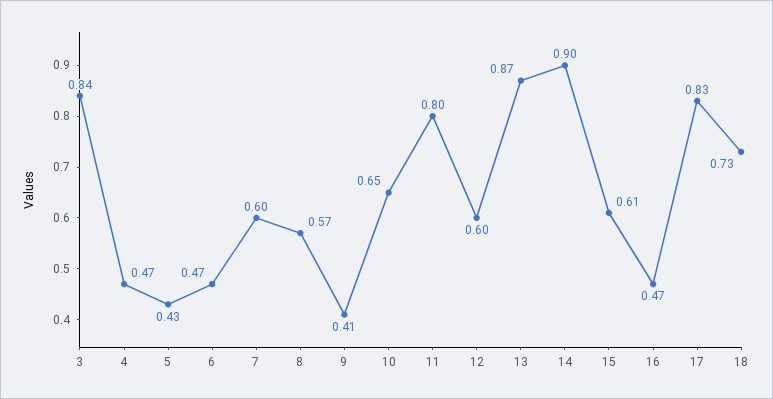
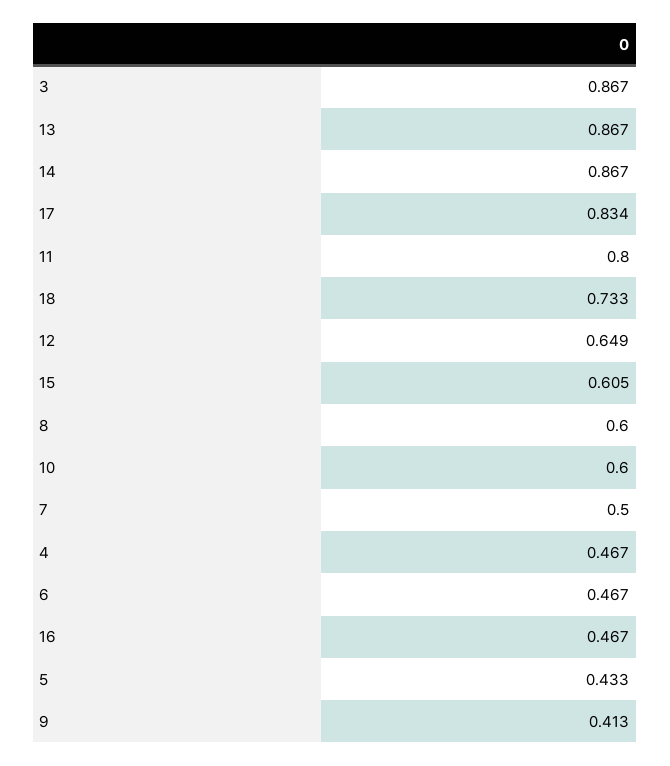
  {
-   "3": 0.84,
+   "3": 0.867,
    "4": 0.467,
    "5": 0.433,
    "6": 0.467,
-   "7": 0.6,
+   "7": 0.5,
-   "8": 0.57,
+   "8": 0.6,
    "9": 0.413,
-   "10": 0.65,
+   "10": 0.6,
    "11": 0.8,
-   "12": 0.6,
+   "12": 0.649,
    "13": 0.867,
-   "14": 0.9,
+   "14": 0.867,
    "15": 0.605,
    "16": 0.467,
    "17": 0.834,
    "18": 0.733
  }

